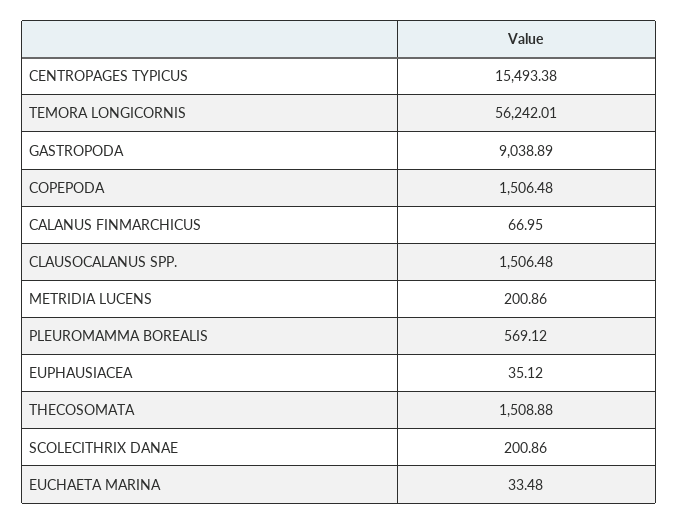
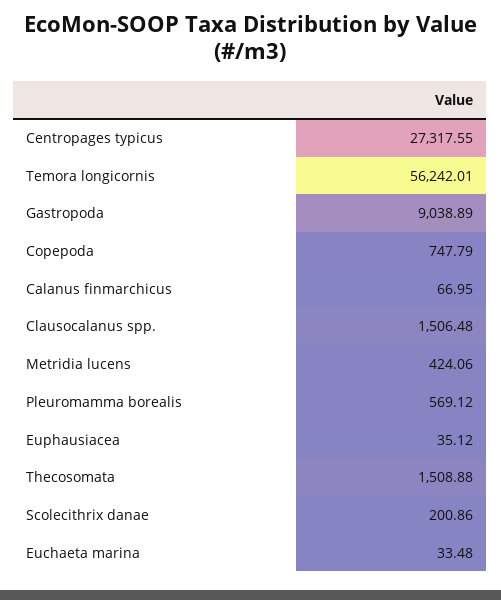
  {
-   "CENTROPAGES TYPICUS": 15493.38,
+   "CENTROPAGES TYPICUS": 27317.55,
    "TEMORA LONGICORNIS": 56242.01,
    "GASTROPODA": 9038.89,
-   "COPEPODA": 1506.48,
+   "COPEPODA": 747.79,
    "CALANUS FINMARCHICUS": 66.95,
    "CLAUSOCALANUS SPP.": 1506.48,
-   "METRIDIA LUCENS": 200.86,
+   "METRIDIA LUCENS": 424.06,
    "PLEUROMAMMA BOREALIS": 569.12,
    "EUPHAUSIACEA": 35.12,
    "THECOSOMATA": 1508.88,
    "SCOLECITHRIX DANAE": 200.86,
    "EUCHAETA MARINA": 33.48
  }

